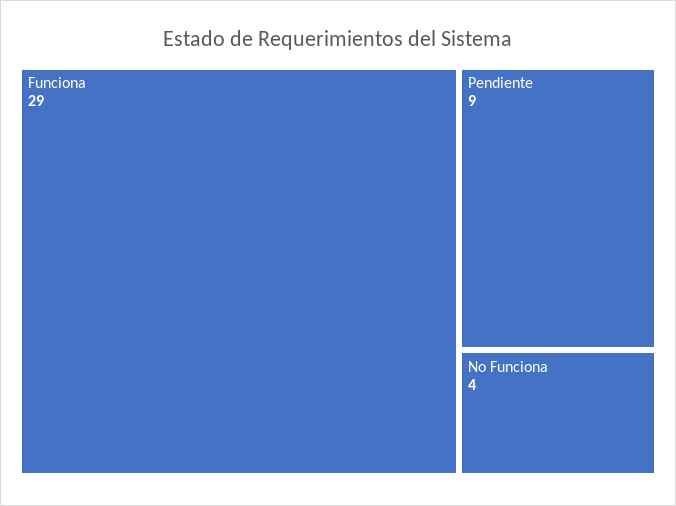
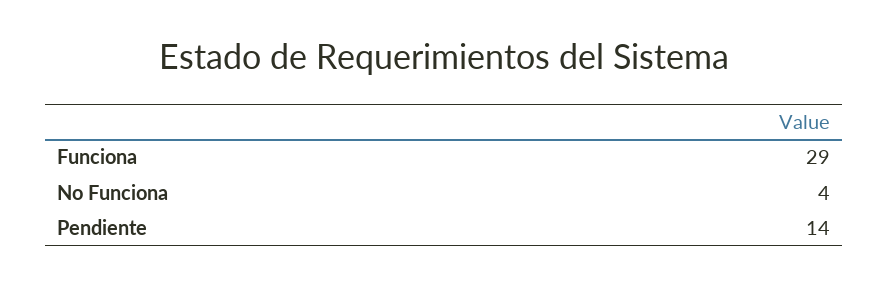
  {
    "Funciona": 29,
-   "Pendiente": 9,
+   "Pendiente": 14,
    "No Funciona": 4
  }

